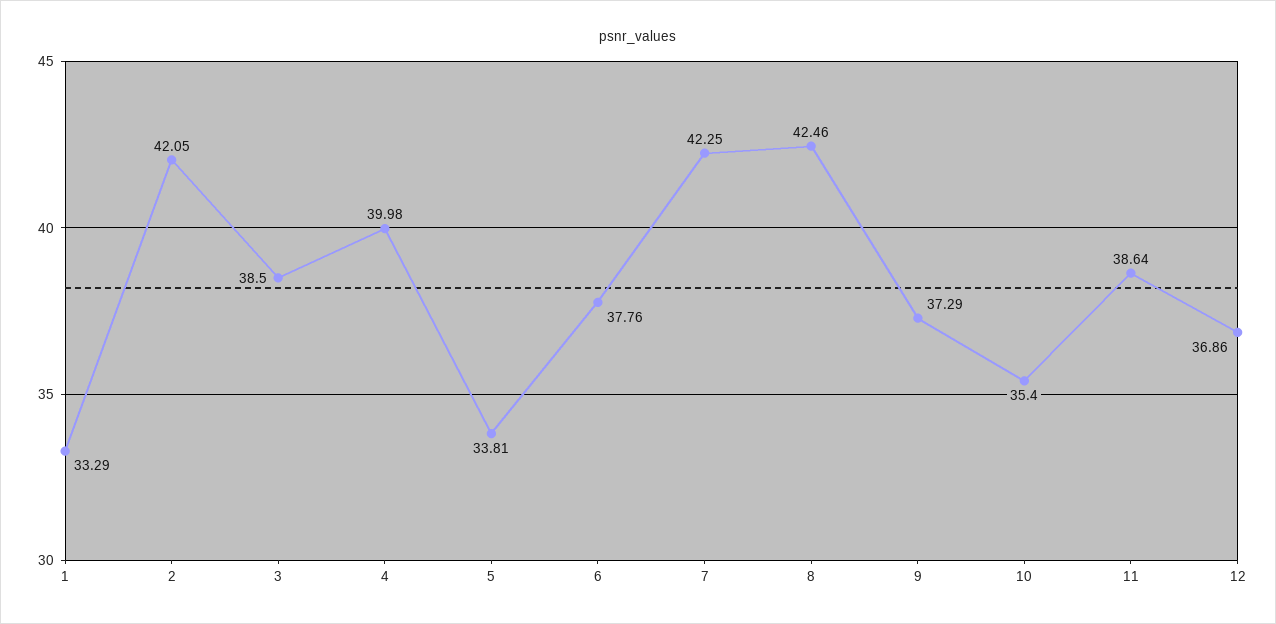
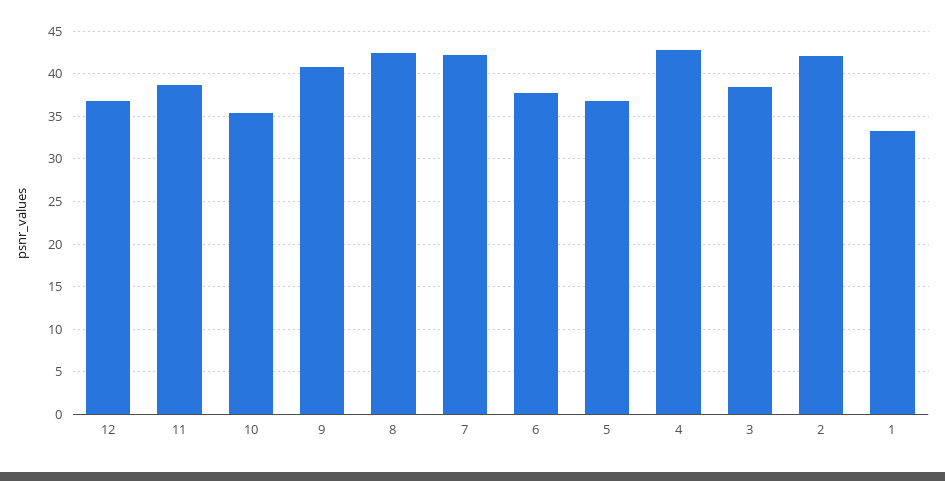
  {
    "1": 33.29,
    "2": 42.05,
    "3": 38.5,
-   "4": 39.98,
+   "4": 43,
-   "5": 33.81,
+   "5": 37,
    "6": 37.76,
    "7": 42.25,
    "8": 42.46,
-   "9": 37.29,
+   "9": 41,
    "10": 35.4,
    "11": 38.64,
    "12": 36.86
  }

